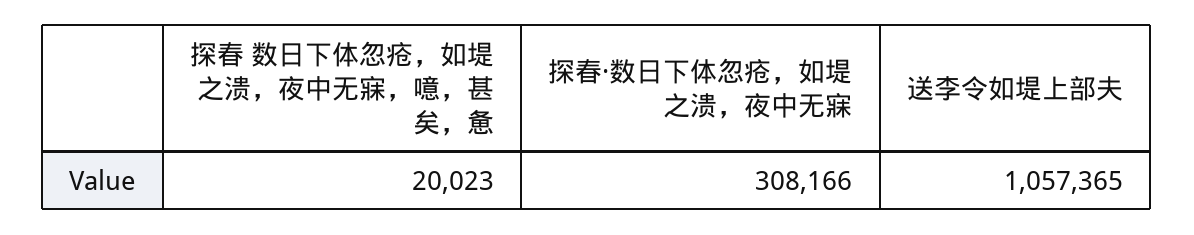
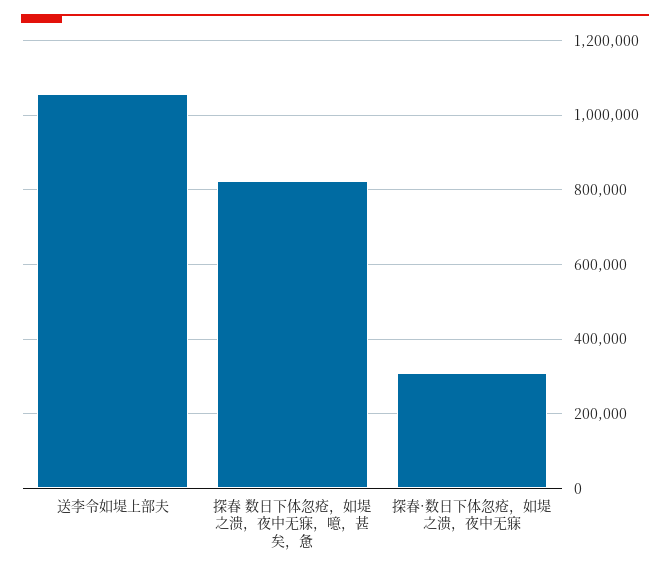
  {
-   "探春 数日下体忽疮，如堤之溃，夜中无寐，噫，甚矣，惫": 20023,
+   "探春 数日下体忽疮，如堤之溃，夜中无寐，噫，甚矣，惫": 820000,
    "探春·数日下体忽疮，如堤之溃，夜中无寐": 308166,
    "送李令如堤上部夫": 1057365
  }

